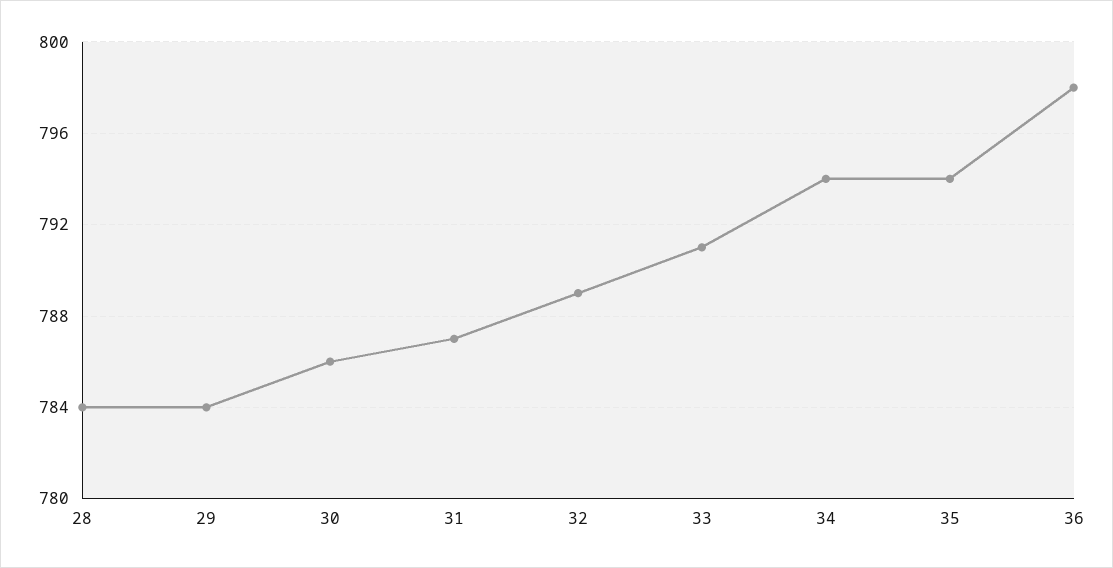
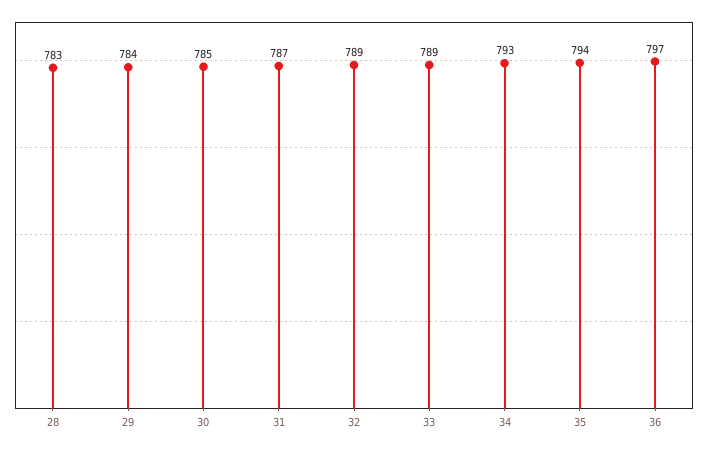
  {
-   "28": 784,
+   "28": 783,
    "29": 784,
-   "30": 786,
+   "30": 785,
    "31": 787,
    "32": 789,
-   "33": 791,
+   "33": 789,
-   "34": 794,
+   "34": 793,
    "35": 794,
-   "36": 798
+   "36": 797
  }

